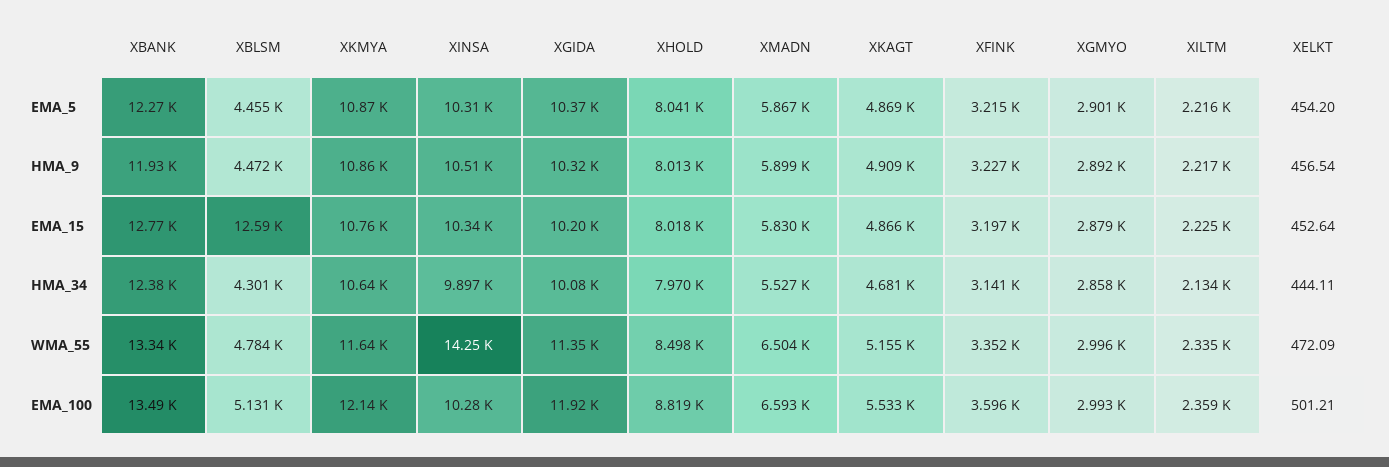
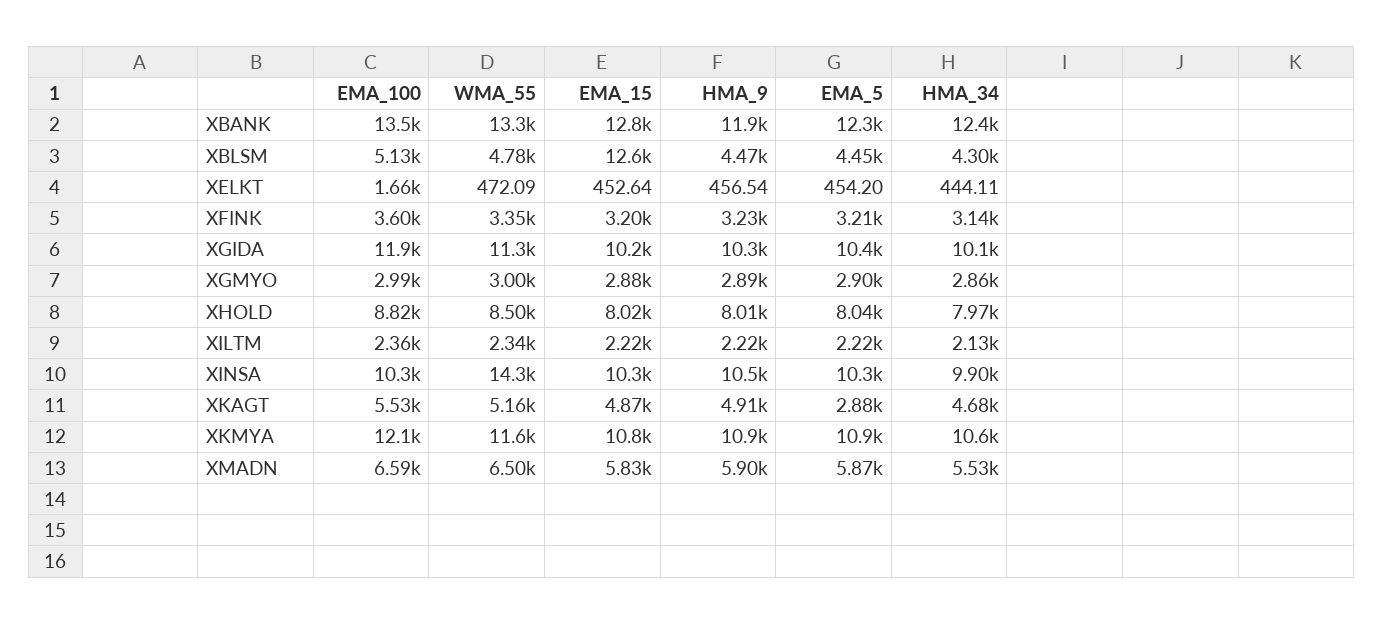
  {
    "XBANK": {
      "EMA_5": 12270,
      "HMA_9": 11930,
      "EMA_15": 12770,
      "HMA_34": 12380,
      "WMA_55": 13340,
      "EMA_100": 13490
    },
    "XBLSM": {
      "EMA_5": 4455,
      "HMA_9": 4472,
      "EMA_15": 12590,
      "HMA_34": 4301,
      "WMA_55": 4784,
      "EMA_100": 5131
    },
    "XKMYA": {
      "EMA_5": 10870,
      "HMA_9": 10860,
      "EMA_15": 10760,
      "HMA_34": 10640,
      "WMA_55": 11640,
      "EMA_100": 12140
    },
    "XINSA": {
      "EMA_5": 10310,
      "HMA_9": 10510,
      "EMA_15": 10340,
      "HMA_34": 9897,
      "WMA_55": 14250,
      "EMA_100": 10280
    },
    "XGIDA": {
      "EMA_5": 10370,
      "HMA_9": 10320,
      "EMA_15": 10200,
      "HMA_34": 10080,
      "WMA_55": 11350,
      "EMA_100": 11920
    },
    "XHOLD": {
      "EMA_5": 8041,
      "HMA_9": 8013,
      "EMA_15": 8018,
      "HMA_34": 7970,
      "WMA_55": 8498,
      "EMA_100": 8819
    },
    "XMADN": {
      "EMA_5": 5867,
      "HMA_9": 5899,
      "EMA_15": 5830,
      "HMA_34": 5527,
      "WMA_55": 6504,
      "EMA_100": 6593
    },
    "XKAGT": {
-     "EMA_5": 4869,
+     "EMA_5": 2880,
      "HMA_9": 4909,
      "EMA_15": 4866,
      "HMA_34": 4681,
      "WMA_55": 5155,
      "EMA_100": 5533
    },
    "XFINK": {
      "EMA_5": 3215,
      "HMA_9": 3227,
      "EMA_15": 3197,
      "HMA_34": 3141,
      "WMA_55": 3352,
      "EMA_100": 3596
    },
    "XGMYO": {
      "EMA_5": 2901,
      "HMA_9": 2892,
      "EMA_15": 2879,
      "HMA_34": 2858,
      "WMA_55": 2996,
      "EMA_100": 2993
    },
    "XILTM": {
      "EMA_5": 2216,
      "HMA_9": 2217,
      "EMA_15": 2225,
      "HMA_34": 2134,
      "WMA_55": 2335,
      "EMA_100": 2359
    },
    "XELKT": {
      "EMA_5": 454.2,
      "HMA_9": 456.54,
      "EMA_15": 452.64,
      "HMA_34": 444.11,
      "WMA_55": 472.09,
-     "EMA_100": 501.21
+     "EMA_100": 1660
    }
  }

